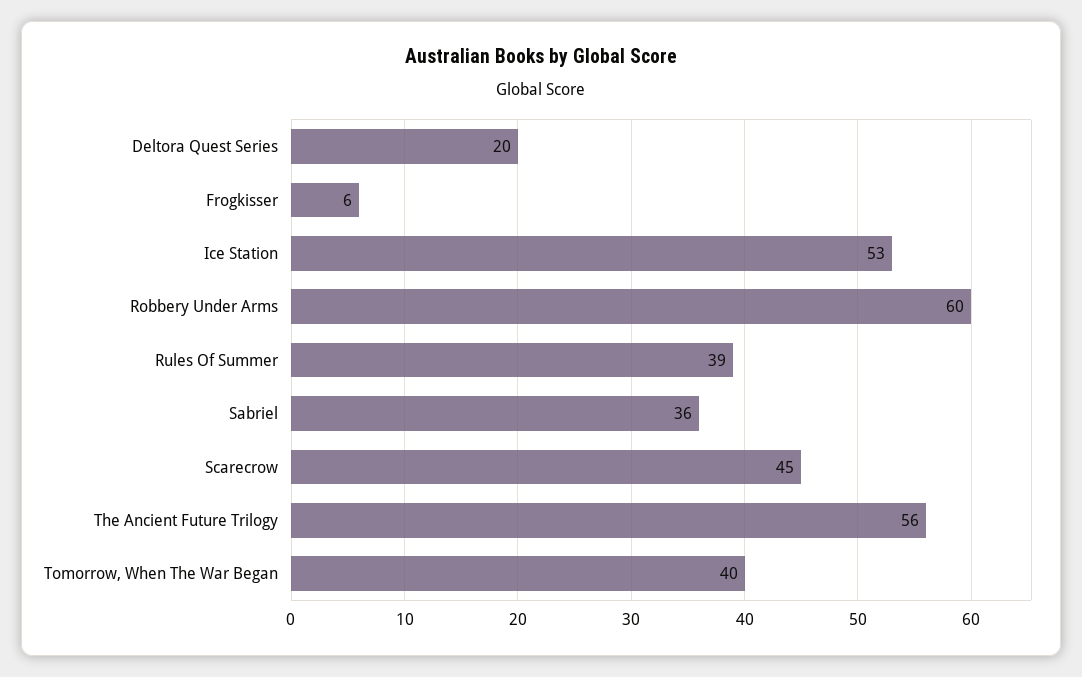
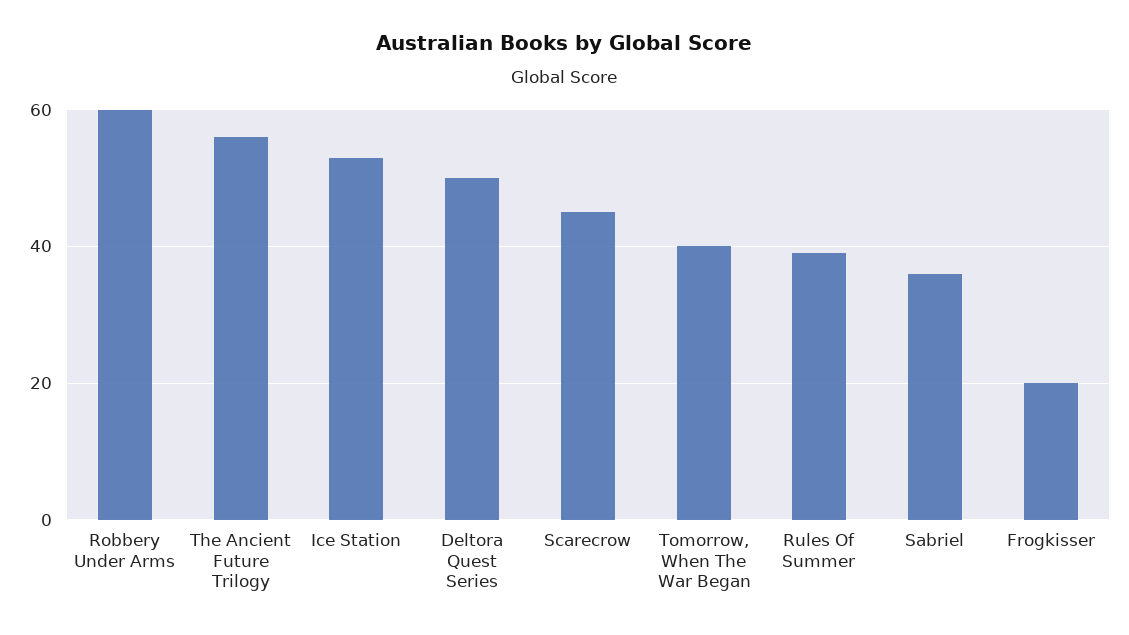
  {
-   "Deltora Quest Series": 20,
+   "Deltora Quest Series": 50,
-   "Frogkisser": 6,
+   "Frogkisser": 20,
    "Ice Station": 53,
    "Robbery Under Arms": 60,
    "Rules Of Summer": 39,
    "Sabriel": 36,
    "Scarecrow": 45,
    "The Ancient Future Trilogy": 56,
    "Tomorrow, When The War Began": 40
  }

